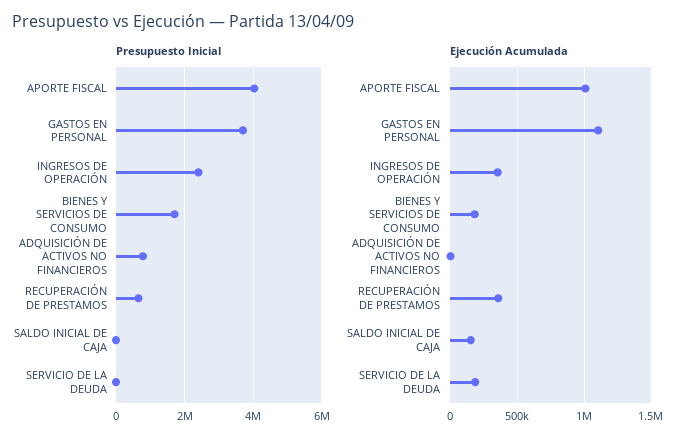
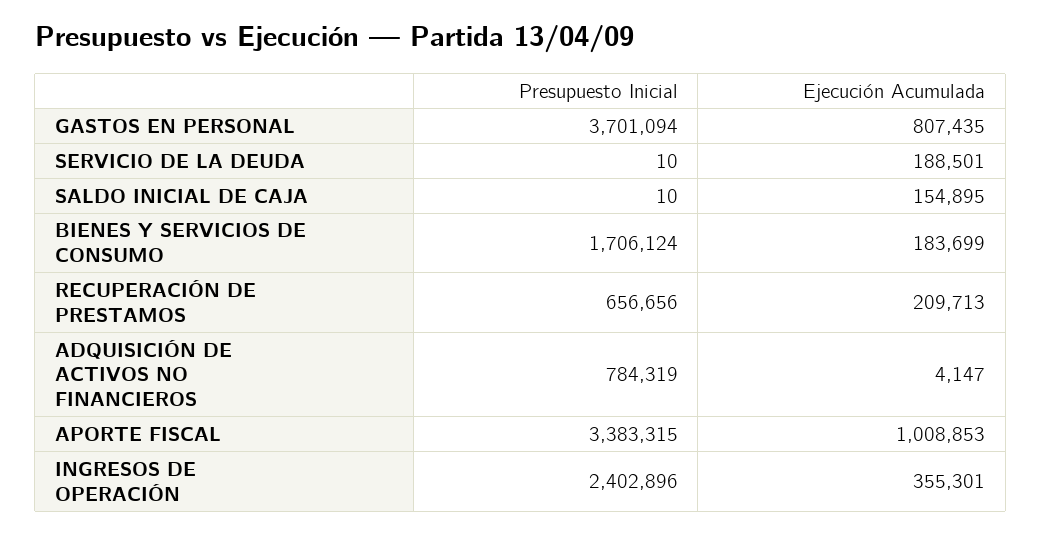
  {
    "Presupuesto Inicial": {
-     "APORTE FISCAL": 4000000,
+     "APORTE FISCAL": 3383315,
      "GASTOS EN PERSONAL": 3701094,
      "INGRESOS DE OPERACIÓN": 2402896,
      "BIENES Y SERVICIOS DE CONSUMO": 1706124,
      "ADQUISICIÓN DE ACTIVOS NO FINANCIEROS": 784319,
      "RECUPERACIÓN DE PRESTAMOS": 656656,
      "SALDO INICIAL DE CAJA": 10,
      "SERVICIO DE LA DEUDA": 10
    },
    "Ejecución Acumulada": {
      "APORTE FISCAL": 1008853,
-     "GASTOS EN PERSONAL": 1100000,
+     "GASTOS EN PERSONAL": 807435,
      "INGRESOS DE OPERACIÓN": 355301,
      "BIENES Y SERVICIOS DE CONSUMO": 183699,
      "ADQUISICIÓN DE ACTIVOS NO FINANCIEROS": 4147,
-     "RECUPERACIÓN DE PRESTAMOS": 350000,
+     "RECUPERACIÓN DE PRESTAMOS": 209713,
      "SALDO INICIAL DE CAJA": 154895,
      "SERVICIO DE LA DEUDA": 188501
    }
  }

